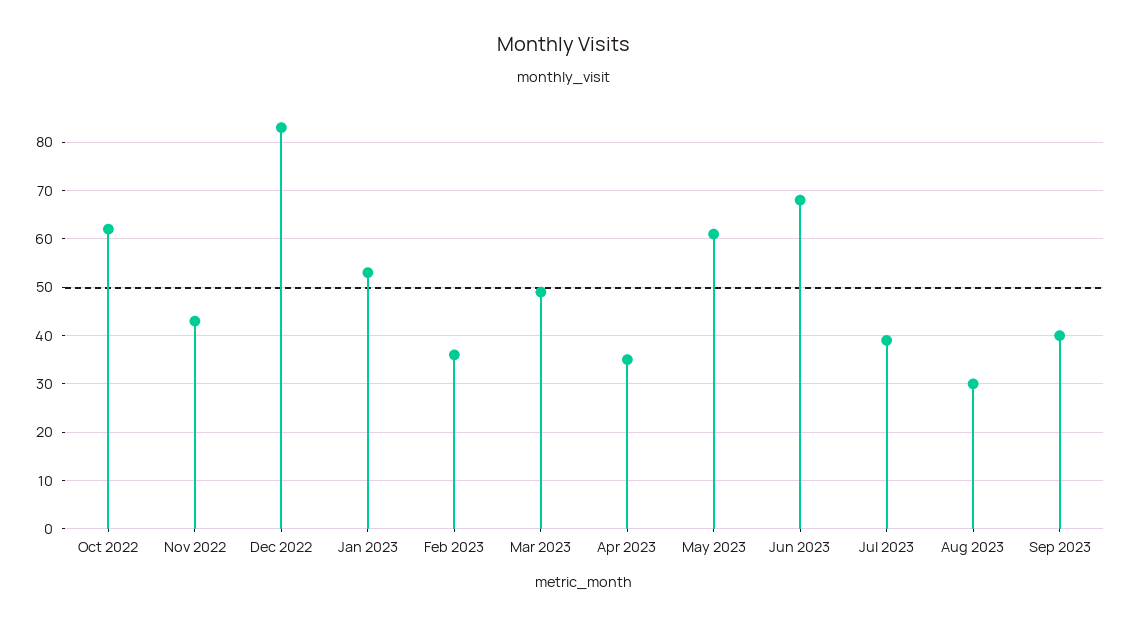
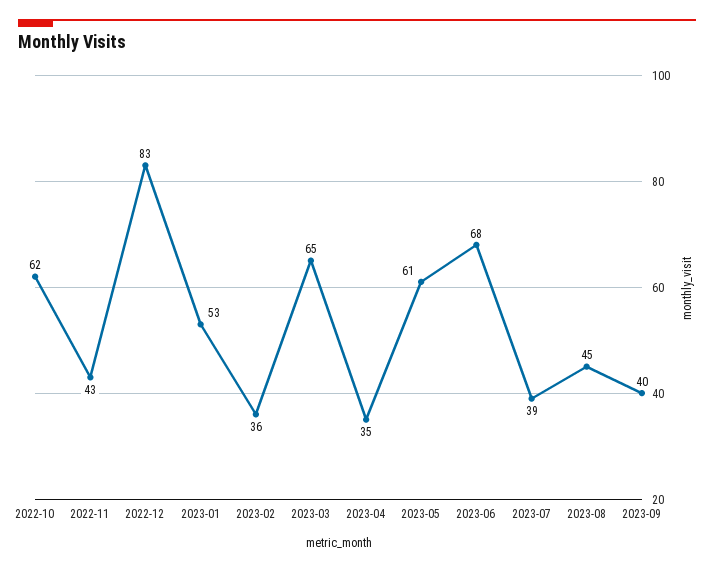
  {
    "Oct 2022": 62,
    "Nov 2022": 43,
    "Dec 2022": 83,
    "Jan 2023": 53,
    "Feb 2023": 36,
-   "Mar 2023": 50,
+   "Mar 2023": 65,
    "Apr 2023": 35,
    "May 2023": 61,
    "Jun 2023": 68,
    "Jul 2023": 39,
-   "Aug 2023": 30,
+   "Aug 2023": 45,
    "Sep 2023": 40
  }

